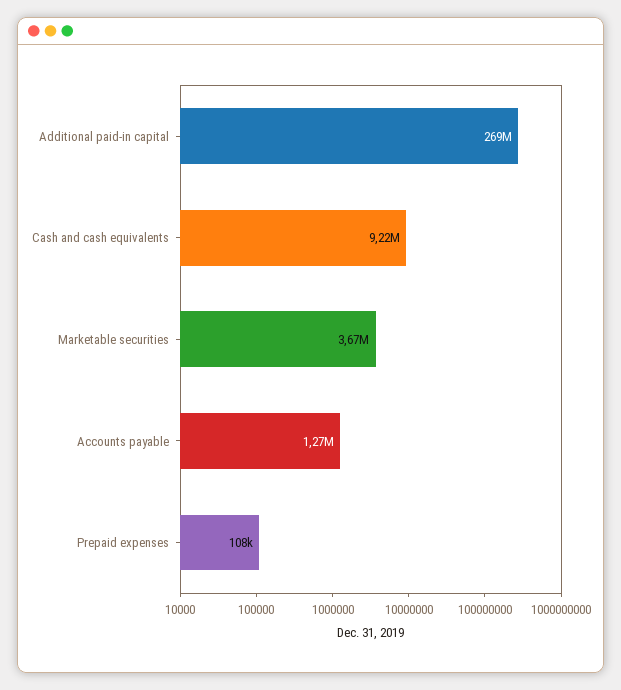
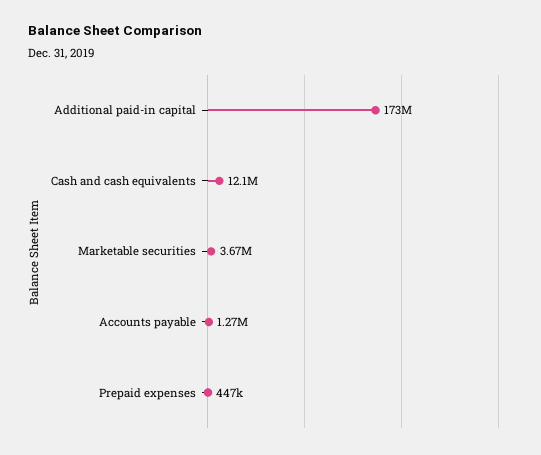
  {
-   "Additional paid-in capital": 269000000,
+   "Additional paid-in capital": 173000000,
-   "Cash and cash equivalents": 9220000,
+   "Cash and cash equivalents": 12100000,
    "Marketable securities": 3670000,
    "Accounts payable": 1270000,
-   "Prepaid expenses": 108000
+   "Prepaid expenses": 447000
  }

